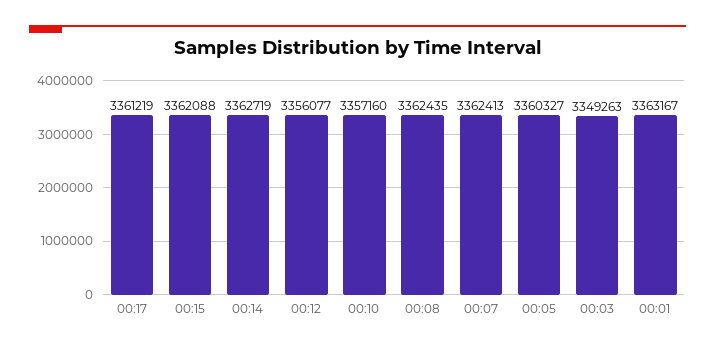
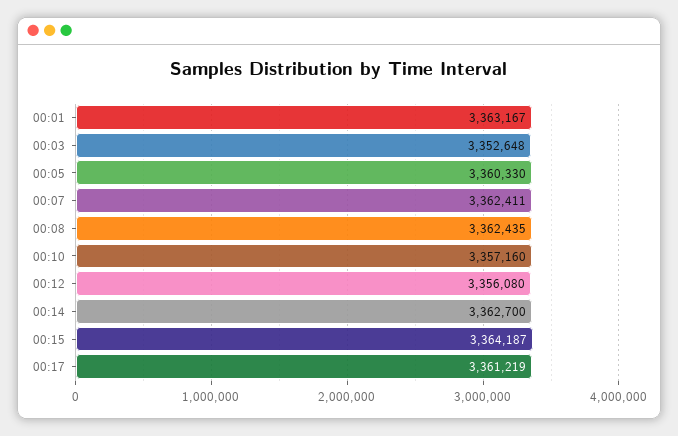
  {
    "00:17": 3361219,
-   "00:15": 3362088,
+   "00:15": 3364187,
-   "00:14": 3362719,
+   "00:14": 3362700,
-   "00:12": 3356077,
+   "00:12": 3356080,
    "00:10": 3357160,
    "00:08": 3362435,
-   "00:07": 3362413,
+   "00:07": 3362411,
-   "00:05": 3360327,
+   "00:05": 3360330,
-   "00:03": 3349263,
+   "00:03": 3352648,
    "00:01": 3363167
  }

